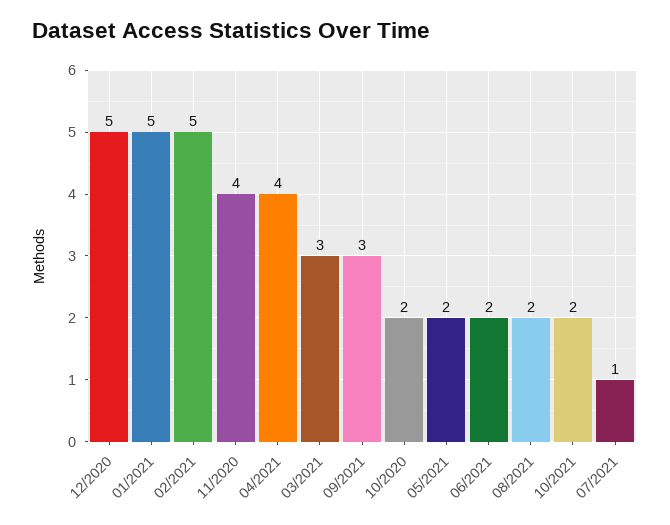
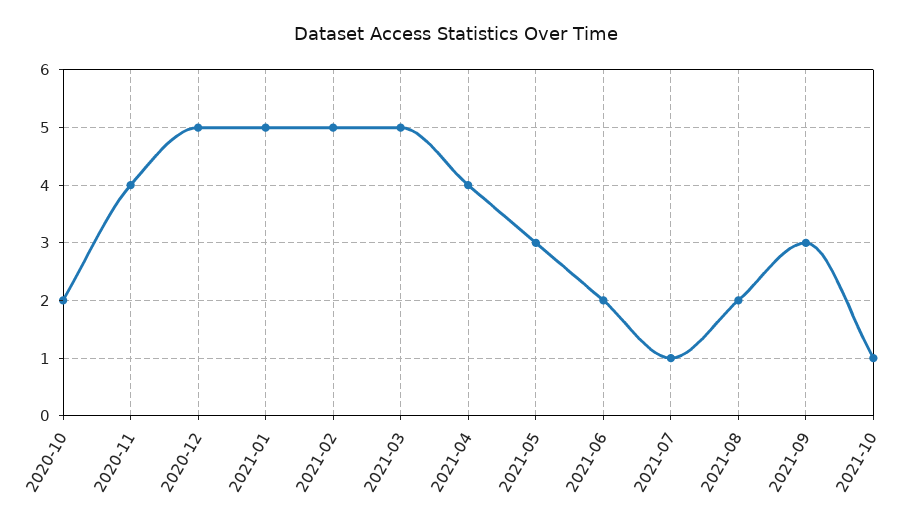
  {
    "12/2020": 5,
    "01/2021": 5,
    "02/2021": 5,
    "11/2020": 4,
    "04/2021": 4,
-   "03/2021": 3,
+   "03/2021": 5,
    "09/2021": 3,
    "10/2020": 2,
-   "05/2021": 2,
+   "05/2021": 3,
    "06/2021": 2,
    "08/2021": 2,
-   "10/2021": 2,
+   "10/2021": 1,
    "07/2021": 1
  }

